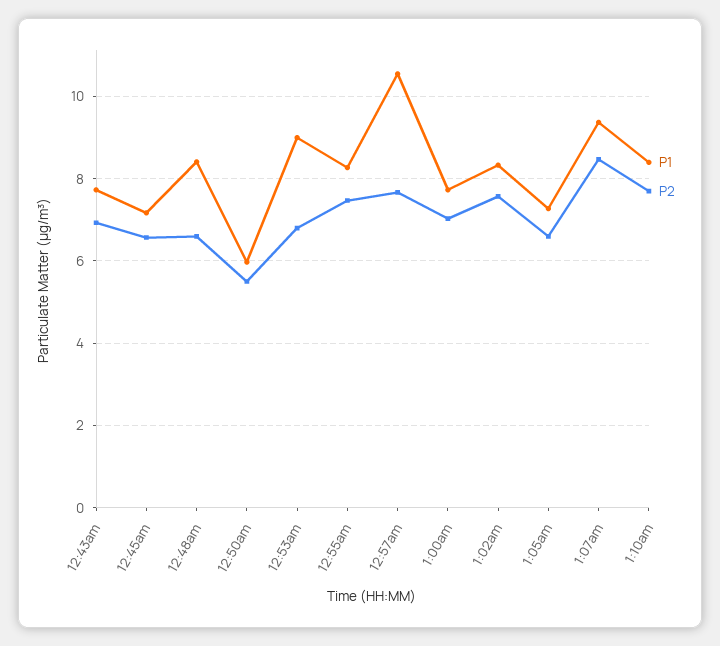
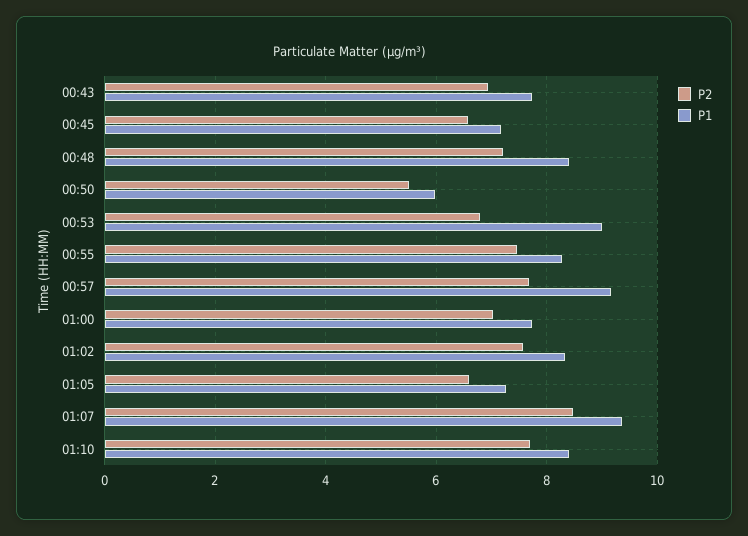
  {
    "P1": {
      "12:43am": 7.8,
      "12:45am": 7.2,
      "12:48am": 8.4,
      "12:50am": 6,
      "12:53am": 9,
      "12:55am": 8.2,
-     "12:57am": 10.6,
+     "12:57am": 9.2,
      "1:00am": 7.8,
      "1:02am": 8.4,
      "1:05am": 7.2,
      "1:07am": 9.4,
      "1:10am": 8.4
    },
    "P2": {
      "12:43am": 7,
      "12:45am": 6.6,
-     "12:48am": 6.6,
+     "12:48am": 7.2,
      "12:50am": 5.6,
      "12:53am": 6.8,
      "12:55am": 7.4,
      "12:57am": 7.6,
      "1:00am": 7,
      "1:02am": 7.6,
      "1:05am": 6.6,
      "1:07am": 8.4,
      "1:10am": 7.8
    }
  }

